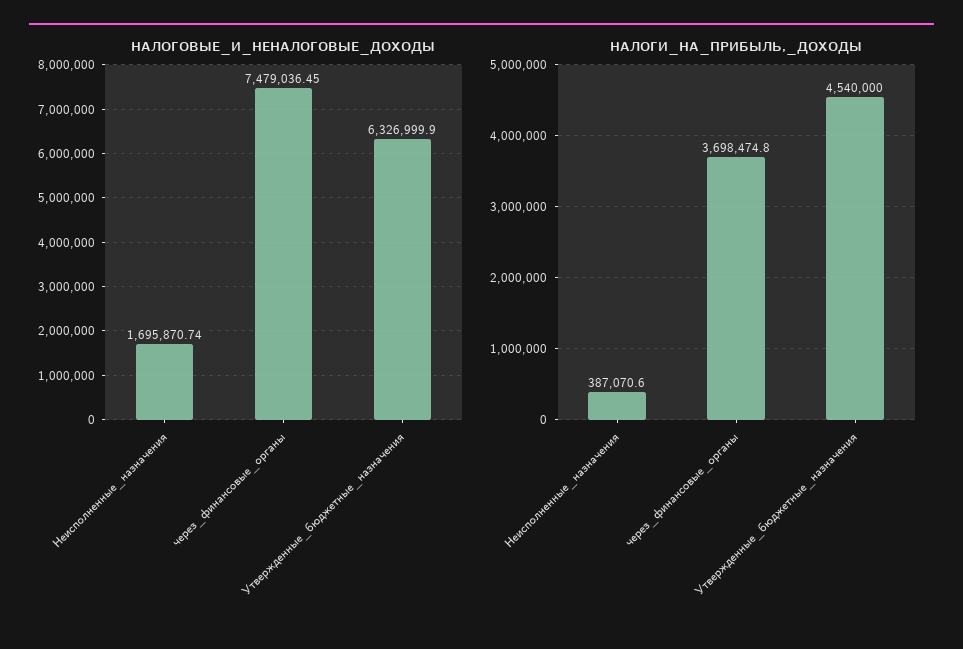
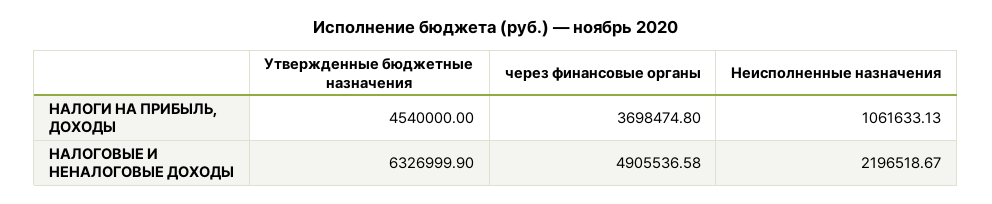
  {
    "НАЛОГОВЫЕ_И_НЕНАЛОГОВЫЕ_ДОХОДЫ": {
-     "Неисполненные_назначения": 1695870.74,
+     "Неисполненные_назначения": 2196518.67,
-     "через_финансовые_органы": 7479036.45,
+     "через_финансовые_органы": 4905536.58,
      "Утвержденные_бюджетные_назначения": 6326999.9
    },
    "НАЛОГИ_НА_ПРИБЫЛЬ,_ДОХОДЫ": {
-     "Неисполненные_назначения": 387070.6,
+     "Неисполненные_назначения": 1061633.13,
      "через_финансовые_органы": 3698474.8,
      "Утвержденные_бюджетные_назначения": 4540000
    }
  }

